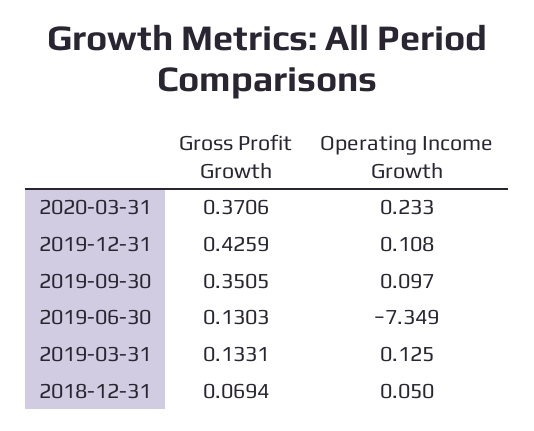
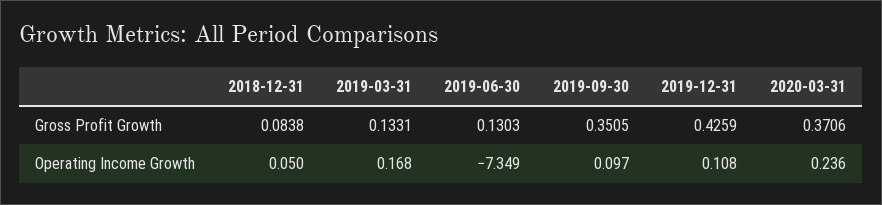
  {
    "Gross Profit Growth": {
      "2020-03-31": 0.3706,
      "2019-12-31": 0.4259,
      "2019-09-30": 0.3505,
      "2019-06-30": 0.1303,
      "2019-03-31": 0.1331,
-     "2018-12-31": 0.0694
+     "2018-12-31": 0.0838
    },
    "Operating Income Growth": {
-     "2020-03-31": 0.233,
+     "2020-03-31": 0.236,
      "2019-12-31": 0.108,
      "2019-09-30": 0.097,
      "2019-06-30": -7.349,
-     "2019-03-31": 0.125,
+     "2019-03-31": 0.168,
      "2018-12-31": 0.05
    }
  }

